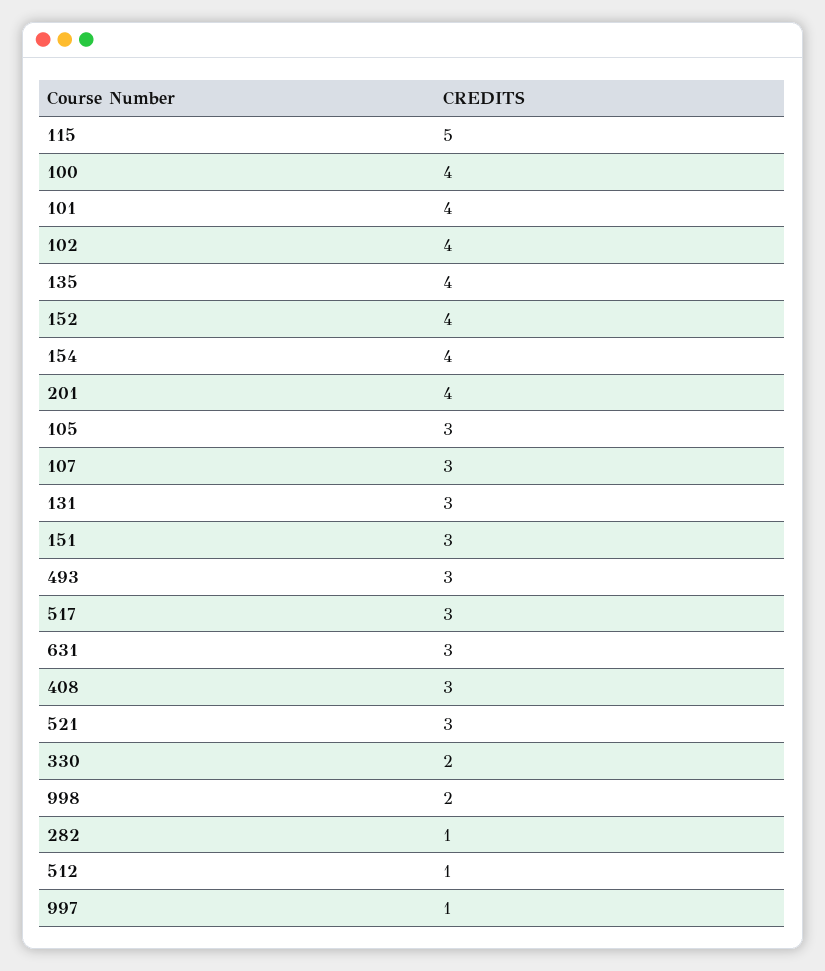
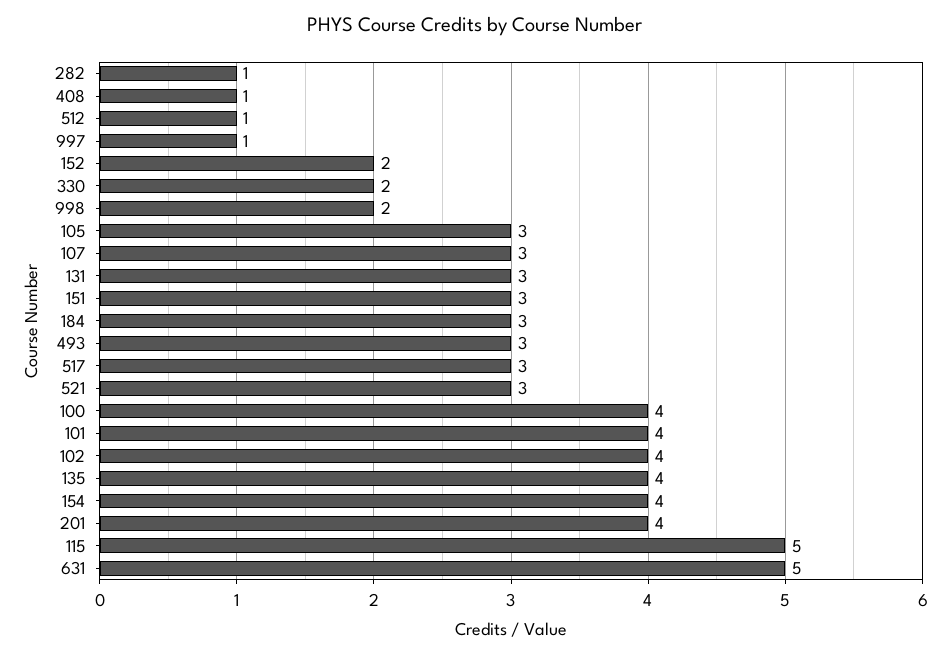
  {
    "115": 5,
    "100": 4,
    "101": 4,
    "102": 4,
    "135": 4,
-   "152": 4,
+   "152": 2,
    "154": 4,
    "201": 4,
    "105": 3,
    "107": 3,
    "131": 3,
    "151": 3,
    "493": 3,
    "517": 3,
-   "631": 3,
+   "631": 5,
-   "408": 3,
+   "408": 1,
    "521": 3,
    "330": 2,
    "998": 2,
    "282": 1,
    "512": 1,
-   "997": 1
+   "997": 1,
+   "184": 3
  }

